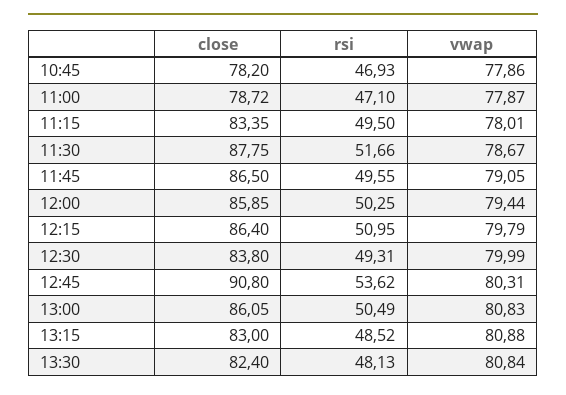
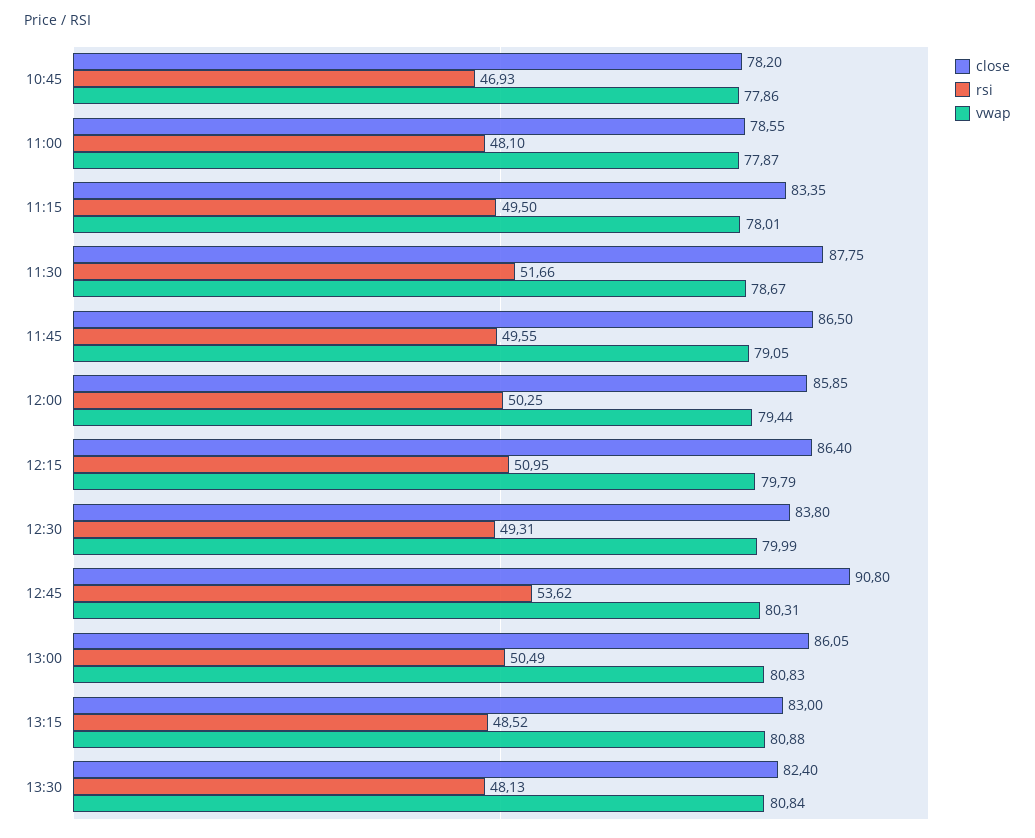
  {
    "close": {
      "10:45": 78.2,
-     "11:00": 78.72,
+     "11:00": 78.55,
      "11:15": 83.35,
      "11:30": 87.75,
      "11:45": 86.5,
      "12:00": 85.85,
      "12:15": 86.4,
      "12:30": 83.8,
      "12:45": 90.8,
      "13:00": 86.05,
      "13:15": 83,
      "13:30": 82.4
    },
    "rsi": {
      "10:45": 46.93,
-     "11:00": 47.1,
+     "11:00": 48.1,
      "11:15": 49.5,
      "11:30": 51.66,
      "11:45": 49.55,
      "12:00": 50.25,
      "12:15": 50.95,
      "12:30": 49.31,
      "12:45": 53.62,
      "13:00": 50.49,
      "13:15": 48.52,
      "13:30": 48.13
    },
    "vwap": {
      "10:45": 77.86,
      "11:00": 77.87,
      "11:15": 78.01,
      "11:30": 78.67,
      "11:45": 79.05,
      "12:00": 79.44,
      "12:15": 79.79,
      "12:30": 79.99,
      "12:45": 80.31,
      "13:00": 80.83,
      "13:15": 80.88,
      "13:30": 80.84
    }
  }

